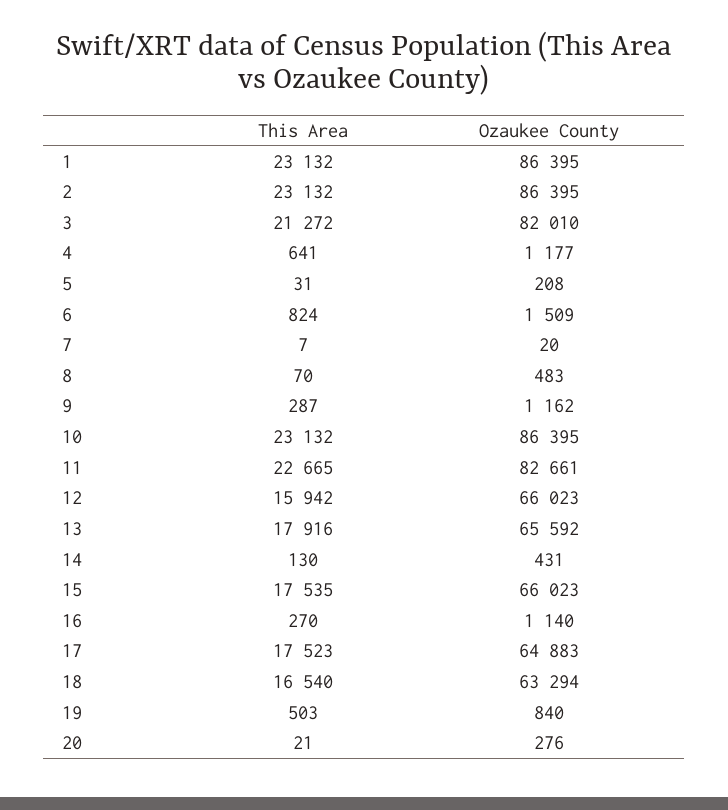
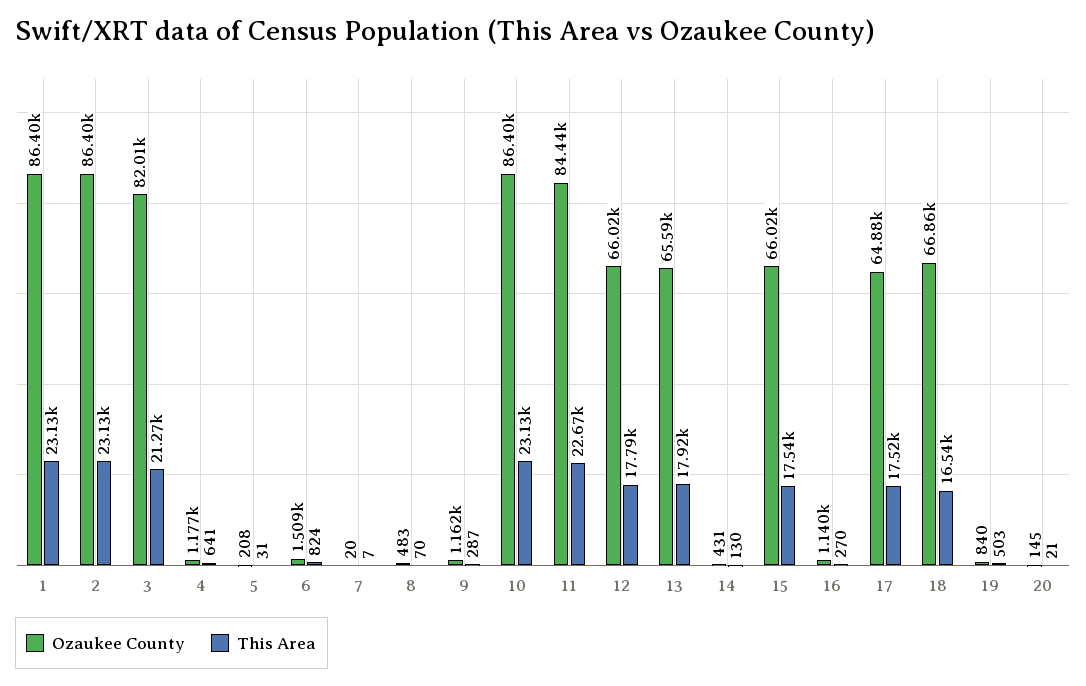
  {
    "This Area": {
      "1": 23132,
      "2": 23132,
      "3": 21272,
      "4": 641,
      "5": 31,
      "6": 824,
      "7": 7,
      "8": 70,
      "9": 287,
      "10": 23132,
      "11": 22665,
-     "12": 15942,
+     "12": 17790,
      "13": 17916,
      "14": 130,
      "15": 17535,
      "16": 270,
      "17": 17523,
      "18": 16540,
      "19": 503,
      "20": 21
    },
    "Ozaukee County": {
      "1": 86395,
      "2": 86395,
      "3": 82010,
      "4": 1177,
      "5": 208,
      "6": 1509,
      "7": 20,
      "8": 483,
      "9": 1162,
      "10": 86395,
-     "11": 82661,
+     "11": 84440,
      "12": 66023,
      "13": 65592,
      "14": 431,
      "15": 66023,
      "16": 1140,
      "17": 64883,
-     "18": 63294,
+     "18": 66860,
      "19": 840,
-     "20": 276
+     "20": 145
    }
  }

